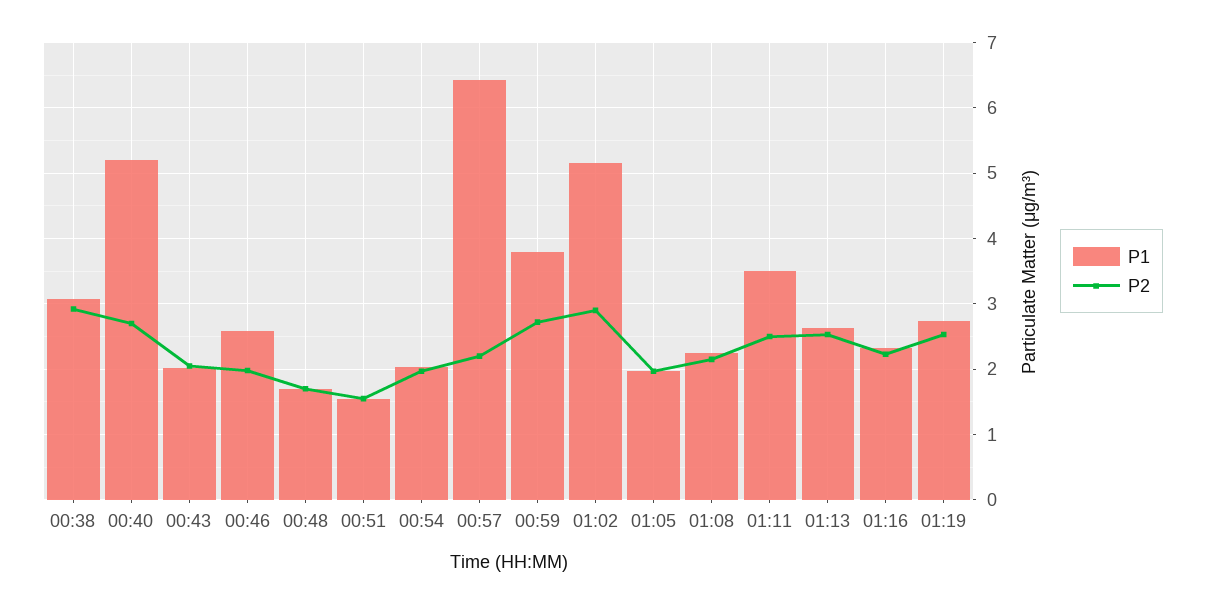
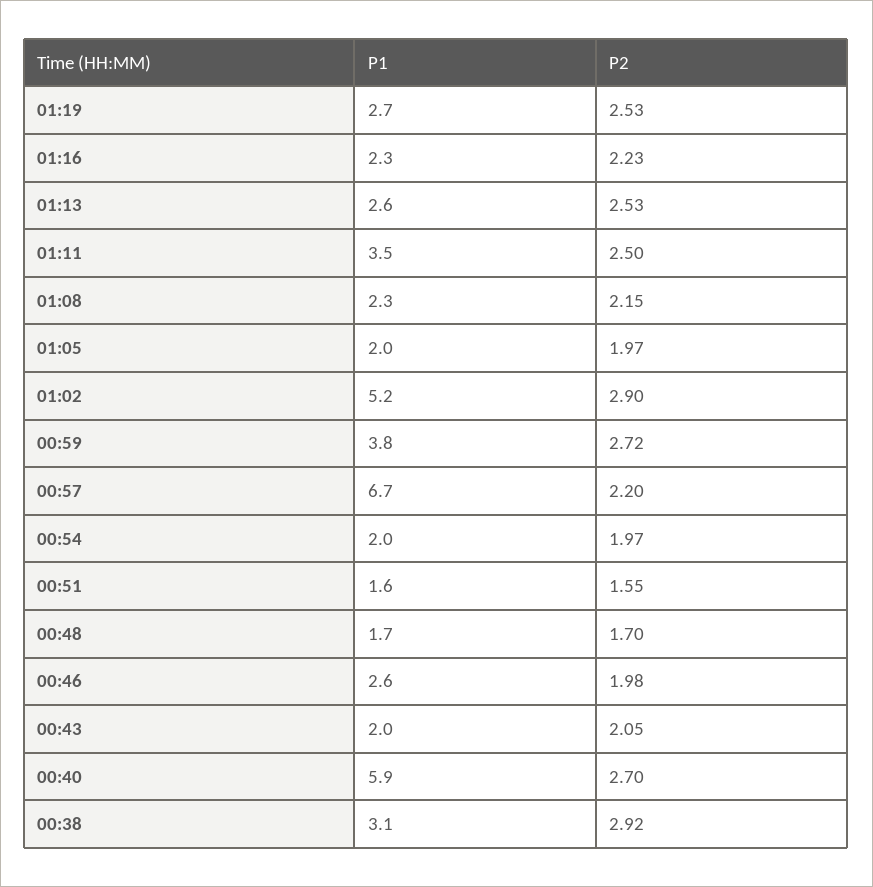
  {
    "P1": {
      "00:38": 3.1,
-     "00:40": 5.2,
+     "00:40": 5.9,
      "00:43": 2,
      "00:46": 2.6,
      "00:48": 1.7,
      "00:51": 1.6,
      "00:54": 2,
-     "00:57": 6.4,
+     "00:57": 6.7,
      "00:59": 3.8,
      "01:02": 5.2,
      "01:05": 2,
      "01:08": 2.3,
      "01:11": 3.5,
      "01:13": 2.6,
      "01:16": 2.3,
      "01:19": 2.7
    },
    "P2": {
      "00:38": 2.92,
      "00:40": 2.7,
      "00:43": 2.05,
      "00:46": 1.98,
      "00:48": 1.7,
      "00:51": 1.55,
      "00:54": 1.97,
      "00:57": 2.2,
      "00:59": 2.72,
      "01:02": 2.9,
      "01:05": 1.97,
      "01:08": 2.15,
      "01:11": 2.5,
      "01:13": 2.53,
      "01:16": 2.23,
      "01:19": 2.53
    }
  }

